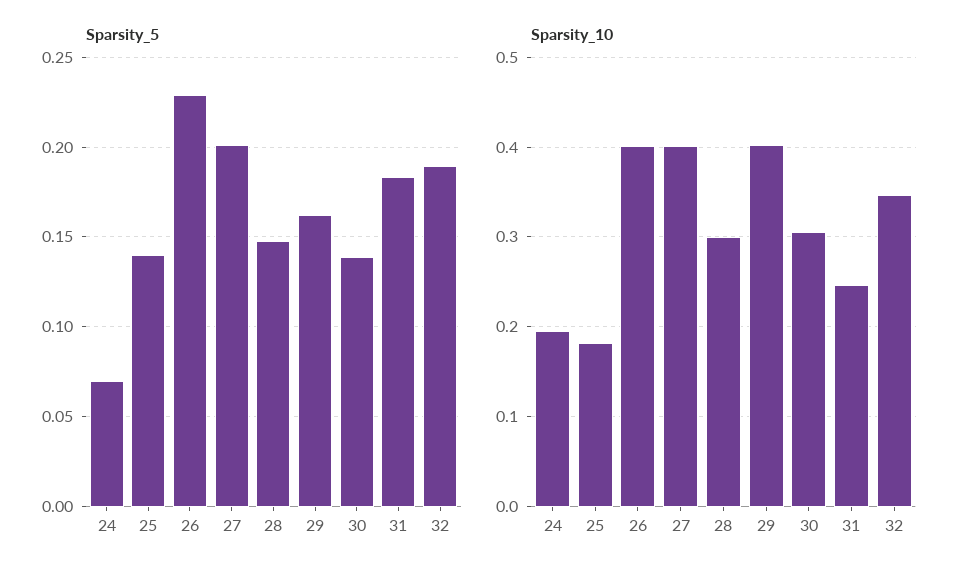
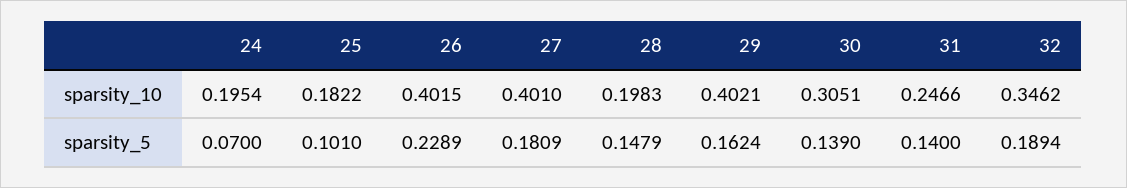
  {
    "Sparsity_5": {
      "24": 0.07,
-     "25": 0.14,
+     "25": 0.101,
      "26": 0.2289,
-     "27": 0.2,
+     "27": 0.1809,
      "28": 0.1479,
      "29": 0.1624,
      "30": 0.139,
-     "31": 0.185,
+     "31": 0.14,
      "32": 0.1894
    },
    "Sparsity_10": {
      "24": 0.1954,
      "25": 0.1822,
      "26": 0.4015,
      "27": 0.401,
-     "28": 0.3,
+     "28": 0.1983,
      "29": 0.4021,
      "30": 0.3051,
      "31": 0.2466,
      "32": 0.3462
    }
  }

